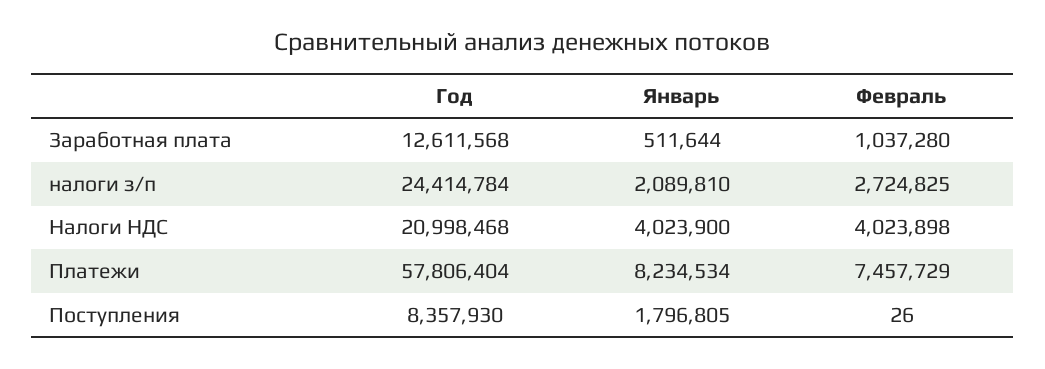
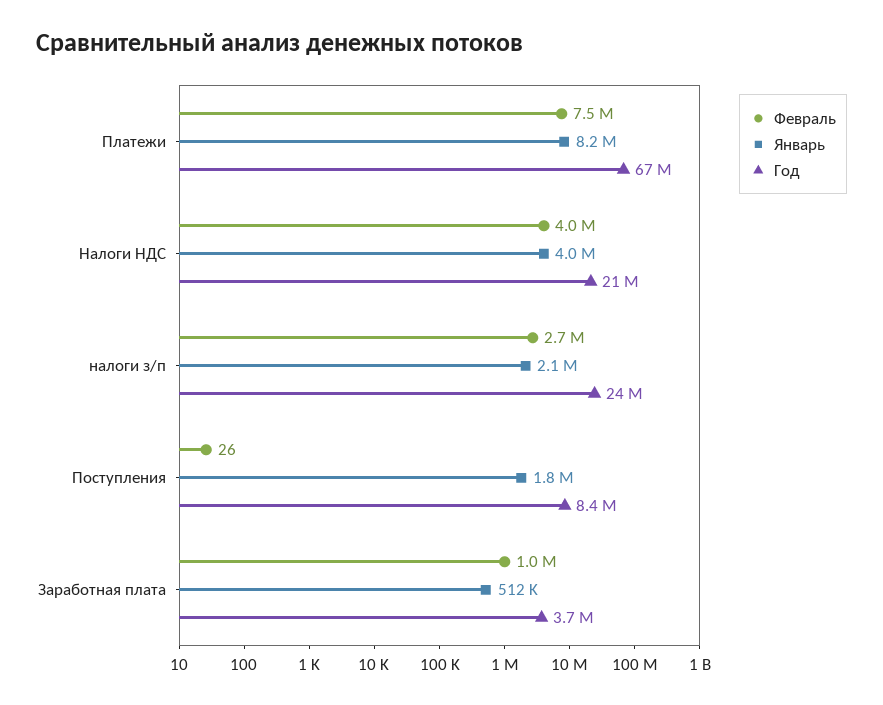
  {
    "Год": {
-     "Заработная плата": 12611568,
+     "Заработная плата": 3700000,
      "налоги з/п": 24414784,
      "Налоги НДС": 20998468,
-     "Платежи": 57806404,
+     "Платежи": 67000000,
      "Поступления": 8357930
    },
    "Январь": {
      "Заработная плата": 511644,
      "налоги з/п": 2089810,
      "Налоги НДС": 4023900,
      "Платежи": 8234534,
      "Поступления": 1796805
    },
    "Февраль": {
      "Заработная плата": 1037280,
      "налоги з/п": 2724825,
      "Налоги НДС": 4023898,
      "Платежи": 7457729,
      "Поступления": 26
    }
  }

